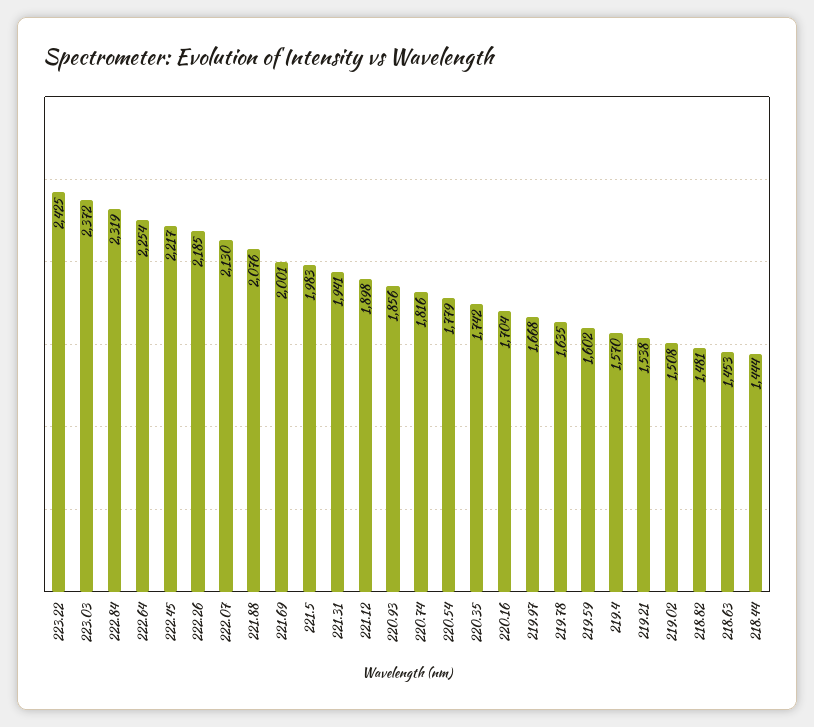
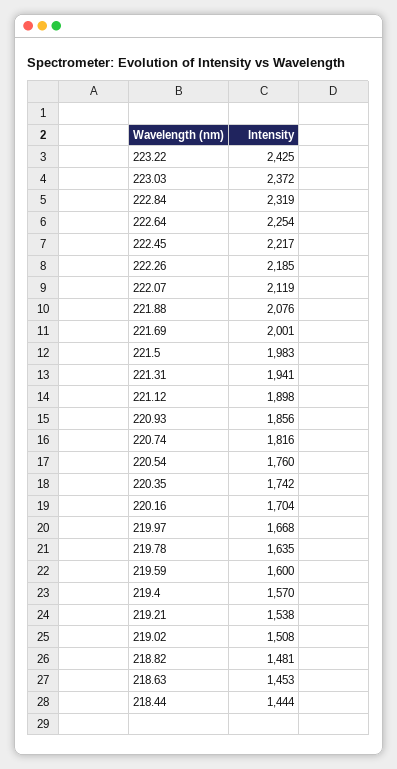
  {
    "223.22": 2425,
    "223.03": 2372,
    "222.84": 2319,
    "222.64": 2254,
    "222.45": 2217,
    "222.26": 2185,
-   "222.07": 2130,
+   "222.07": 2119,
    "221.88": 2076,
    "221.69": 2001,
    "221.5": 1983,
    "221.31": 1941,
    "221.12": 1898,
    "220.93": 1856,
    "220.74": 1816,
-   "220.54": 1779,
+   "220.54": 1760,
    "220.35": 1742,
    "220.16": 1704,
    "219.97": 1668,
    "219.78": 1635,
-   "219.59": 1602,
+   "219.59": 1600,
    "219.4": 1570,
    "219.21": 1538,
    "219.02": 1508,
    "218.82": 1481,
    "218.63": 1453,
    "218.44": 1444
  }

